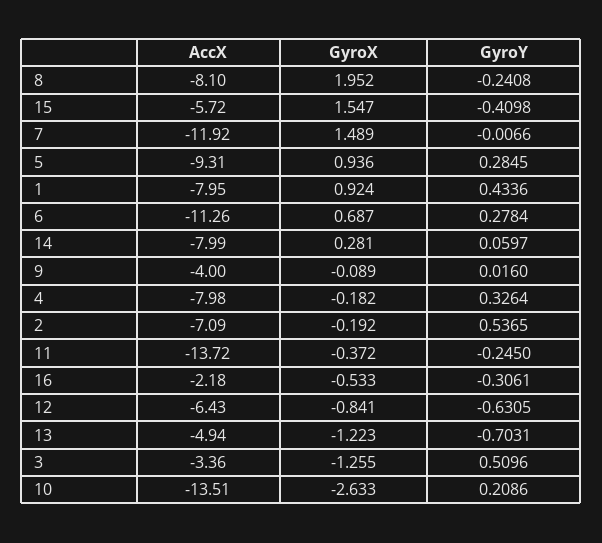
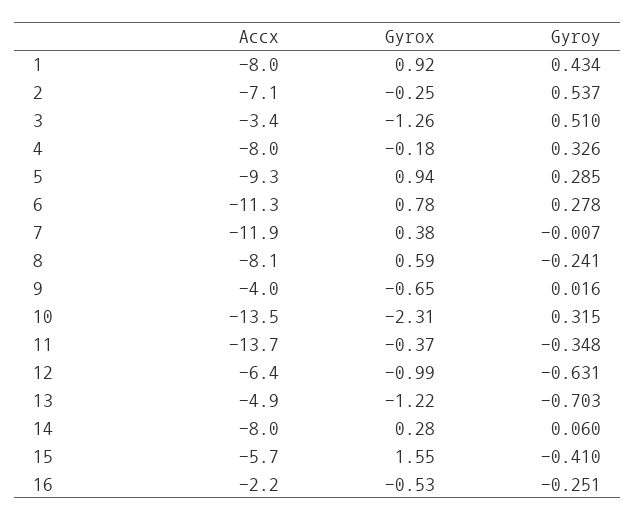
  {
    "AccX": {
      "8": -8.1,
      "15": -5.72,
      "7": -11.92,
      "5": -9.31,
      "1": -7.95,
      "6": -11.26,
      "14": -7.99,
      "9": -4,
      "4": -7.98,
      "2": -7.09,
      "11": -13.72,
      "16": -2.18,
      "12": -6.43,
      "13": -4.94,
      "3": -3.36,
      "10": -13.51
    },
    "GyroX": {
-     "8": 1.952,
+     "8": 0.59,
      "15": 1.547,
-     "7": 1.489,
+     "7": 0.38,
      "5": 0.936,
      "1": 0.924,
-     "6": 0.687,
+     "6": 0.78,
      "14": 0.281,
-     "9": -0.089,
+     "9": -0.65,
      "4": -0.182,
-     "2": -0.192,
+     "2": -0.25,
      "11": -0.372,
      "16": -0.533,
-     "12": -0.841,
+     "12": -0.99,
      "13": -1.223,
      "3": -1.255,
-     "10": -2.633
+     "10": -2.31
    },
    "GyroY": {
      "8": -0.2408,
      "15": -0.4098,
      "7": -0.0066,
      "5": 0.2845,
      "1": 0.4336,
      "6": 0.2784,
      "14": 0.0597,
      "9": 0.016,
      "4": 0.3264,
      "2": 0.5365,
-     "11": -0.245,
+     "11": -0.348,
-     "16": -0.3061,
+     "16": -0.251,
      "12": -0.6305,
      "13": -0.7031,
      "3": 0.5096,
-     "10": 0.2086
+     "10": 0.315
    }
  }

